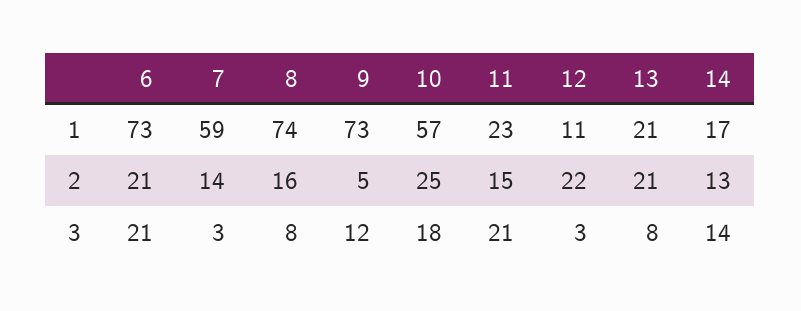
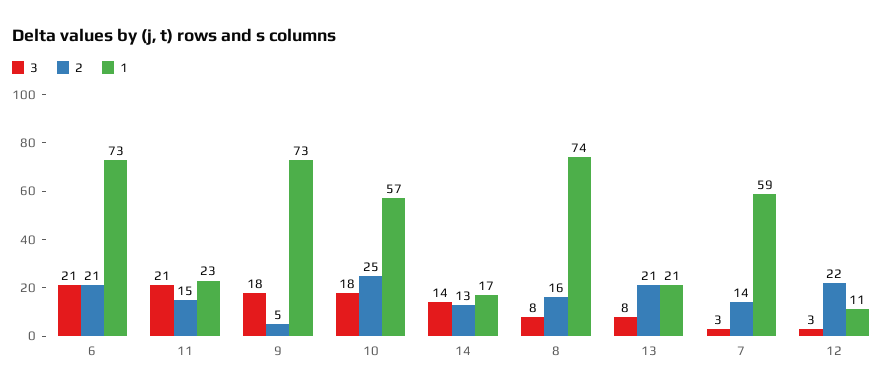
  {
    "1": {
      "6": 73,
      "7": 59,
      "8": 74,
      "9": 73,
      "10": 57,
      "11": 23,
      "12": 11,
      "13": 21,
      "14": 17
    },
    "2": {
      "6": 21,
      "7": 14,
      "8": 16,
      "9": 5,
      "10": 25,
      "11": 15,
      "12": 22,
      "13": 21,
      "14": 13
    },
    "3": {
      "6": 21,
      "7": 3,
      "8": 8,
-     "9": 12,
+     "9": 18,
      "10": 18,
      "11": 21,
      "12": 3,
      "13": 8,
      "14": 14
    }
  }

